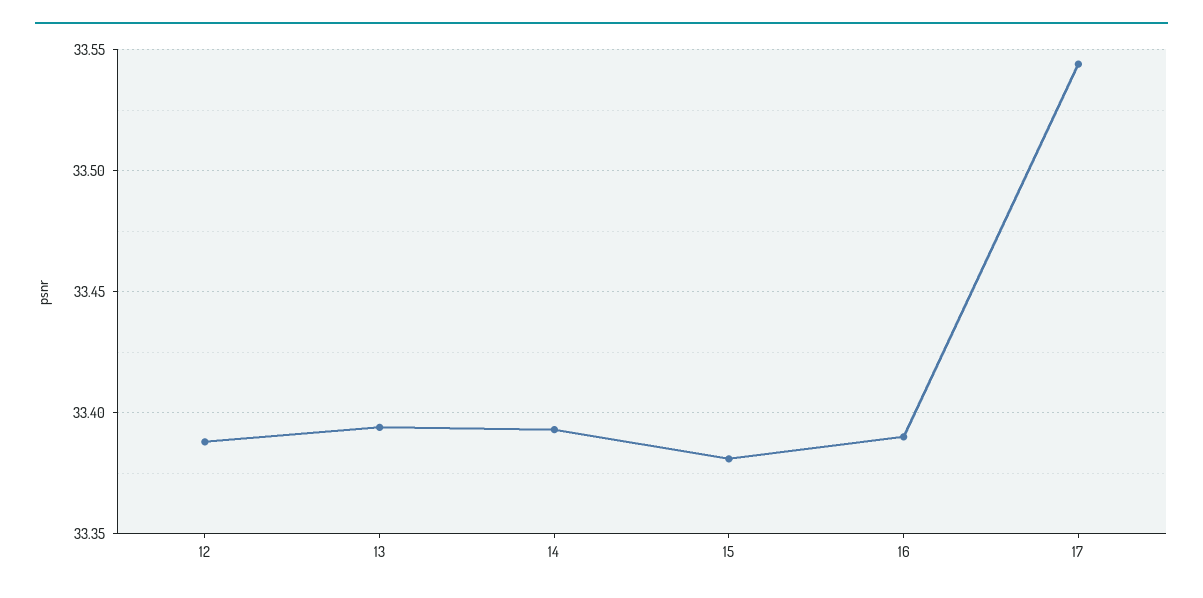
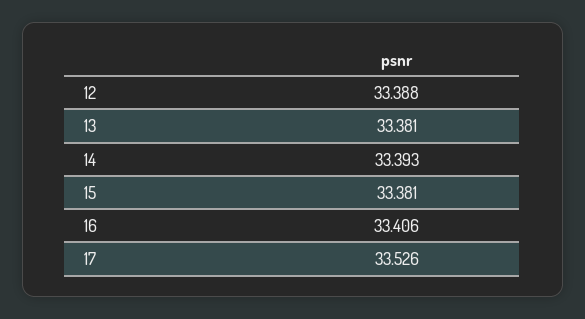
  {
    "12": 33.388,
-   "13": 33.395,
+   "13": 33.381,
    "14": 33.393,
    "15": 33.381,
-   "16": 33.39,
+   "16": 33.406,
-   "17": 33.545
+   "17": 33.526
  }

